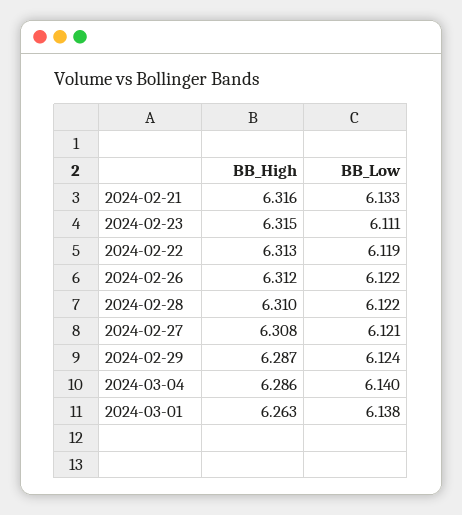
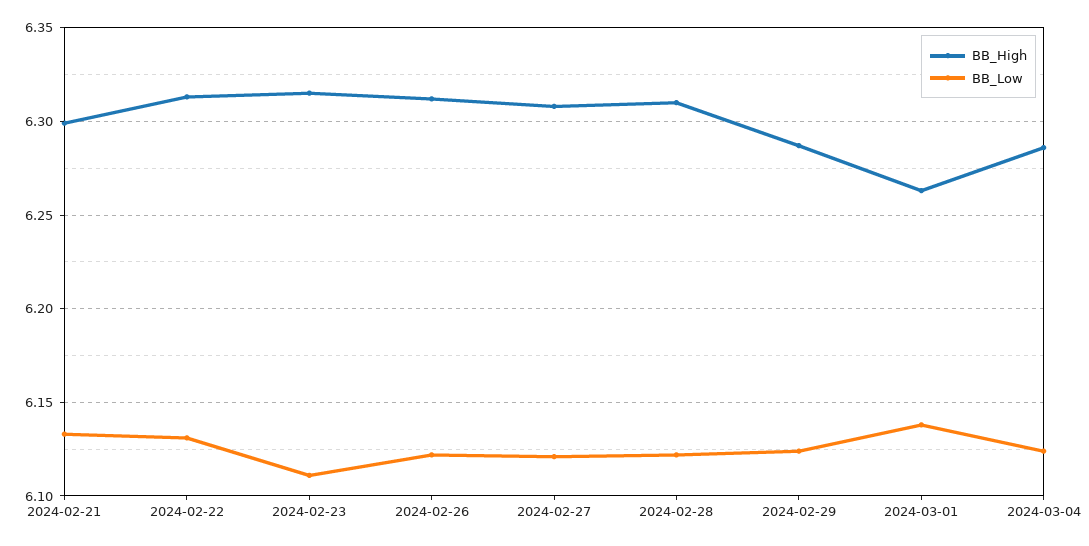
  {
    "BB_High": {
-     "2024-02-21": 6.316,
+     "2024-02-21": 6.3,
      "2024-02-23": 6.315,
      "2024-02-22": 6.313,
      "2024-02-26": 6.312,
      "2024-02-28": 6.31,
      "2024-02-27": 6.308,
      "2024-02-29": 6.287,
      "2024-03-04": 6.286,
      "2024-03-01": 6.263
    },
    "BB_Low": {
      "2024-02-21": 6.133,
      "2024-02-23": 6.111,
-     "2024-02-22": 6.119,
+     "2024-02-22": 6.13,
      "2024-02-26": 6.122,
      "2024-02-28": 6.122,
      "2024-02-27": 6.121,
      "2024-02-29": 6.124,
-     "2024-03-04": 6.14,
+     "2024-03-04": 6.125,
      "2024-03-01": 6.138
    }
  }

